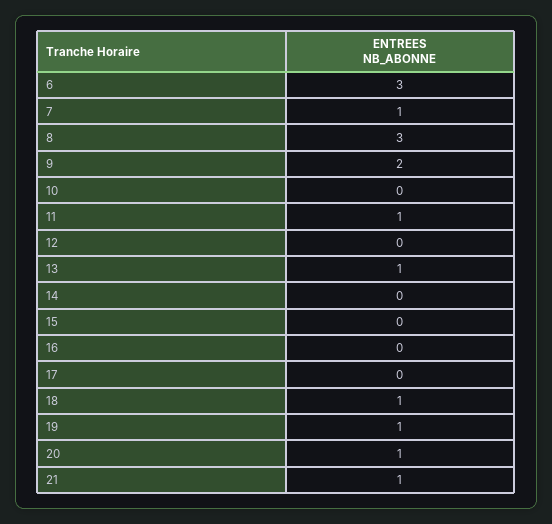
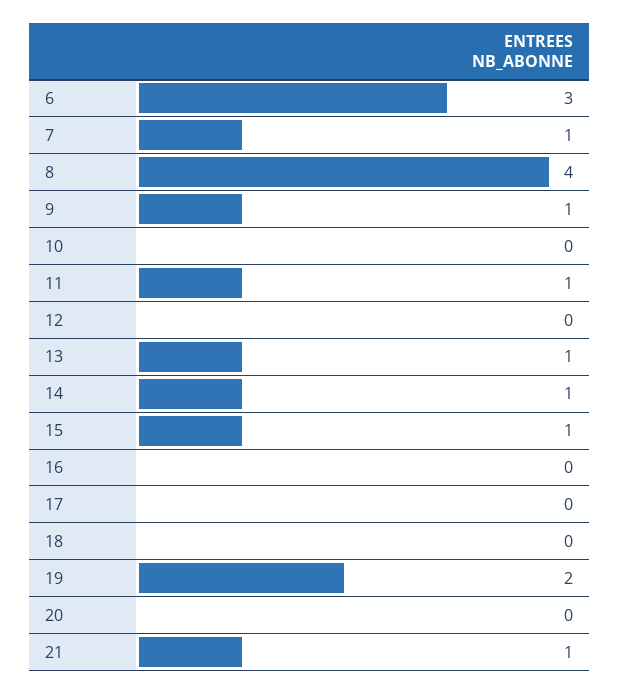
  {
    "6": 3,
    "7": 1,
-   "8": 3,
+   "8": 4,
-   "9": 2,
+   "9": 1,
    "10": 0,
    "11": 1,
    "12": 0,
    "13": 1,
-   "14": 0,
+   "14": 1,
-   "15": 0,
+   "15": 1,
    "16": 0,
    "17": 0,
-   "18": 1,
+   "18": 0,
-   "19": 1,
+   "19": 2,
-   "20": 1,
+   "20": 0,
    "21": 1
  }

